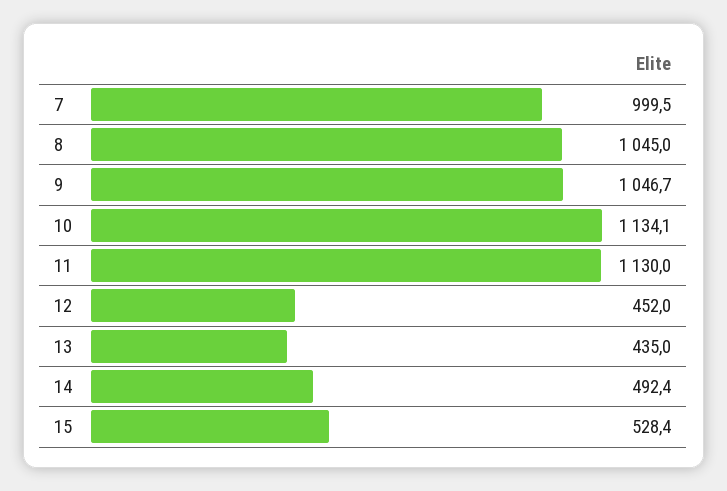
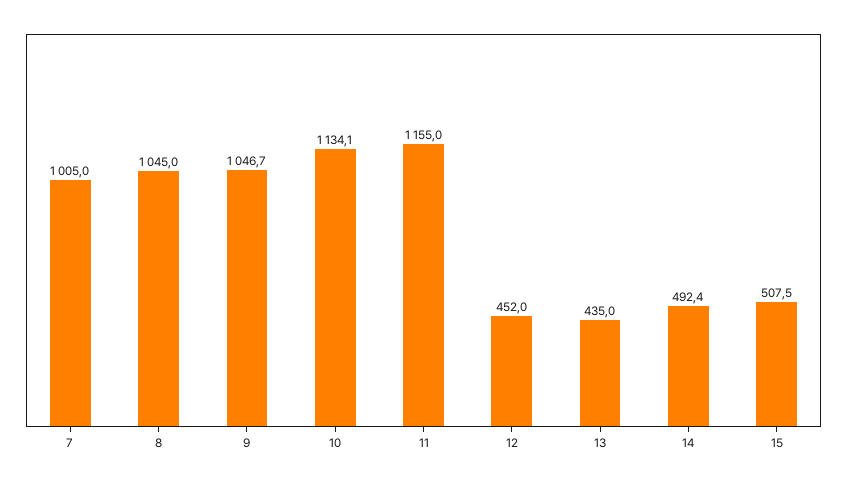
  {
-   "7": 999.5,
+   "7": 1005,
    "8": 1045,
    "9": 1046.7,
    "10": 1134.1,
-   "11": 1130,
+   "11": 1155,
    "12": 452,
    "13": 435,
    "14": 492.4,
-   "15": 528.4
+   "15": 507.5
  }

